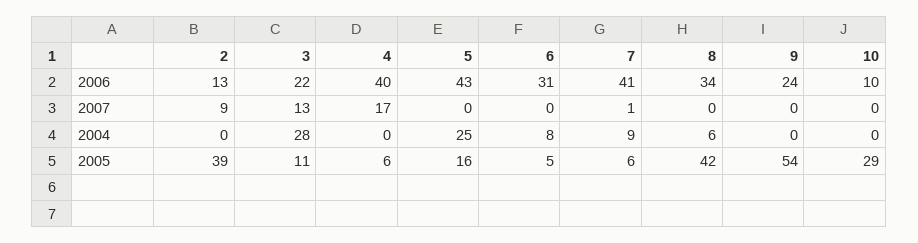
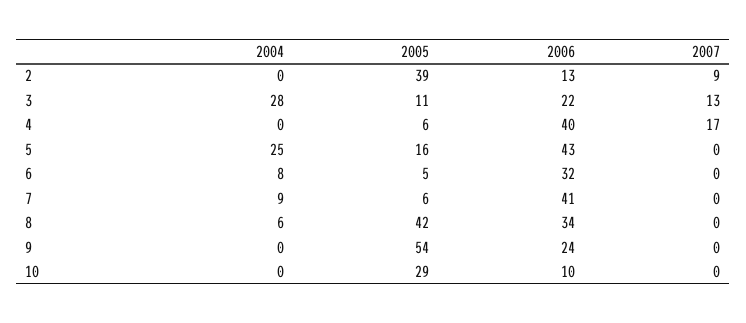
  {
    "2": {
      "2006": 13,
      "2007": 9,
      "2004": 0,
      "2005": 39
    },
    "3": {
      "2006": 22,
      "2007": 13,
      "2004": 28,
      "2005": 11
    },
    "4": {
      "2006": 40,
      "2007": 17,
      "2004": 0,
      "2005": 6
    },
    "5": {
      "2006": 43,
      "2007": 0,
      "2004": 25,
      "2005": 16
    },
    "6": {
-     "2006": 31,
+     "2006": 32,
      "2007": 0,
      "2004": 8,
      "2005": 5
    },
    "7": {
      "2006": 41,
-     "2007": 1,
+     "2007": 0,
      "2004": 9,
      "2005": 6
    },
    "8": {
      "2006": 34,
      "2007": 0,
      "2004": 6,
      "2005": 42
    },
    "9": {
      "2006": 24,
      "2007": 0,
      "2004": 0,
      "2005": 54
    },
    "10": {
      "2006": 10,
      "2007": 0,
      "2004": 0,
      "2005": 29
    }
  }

